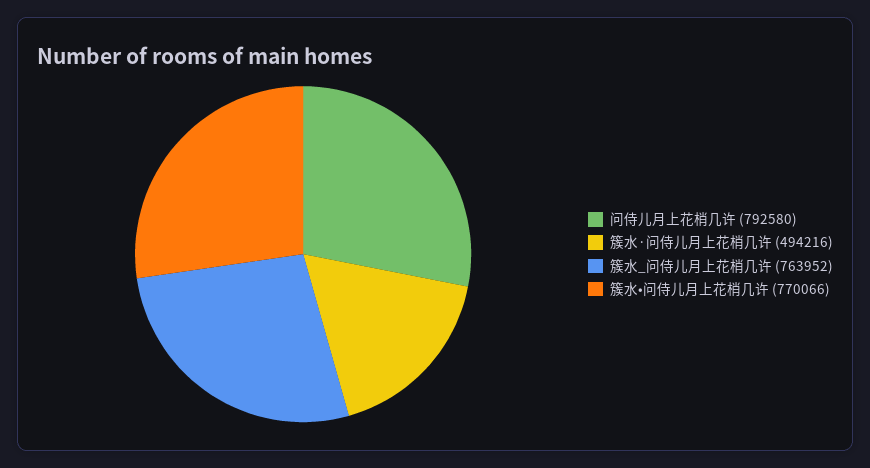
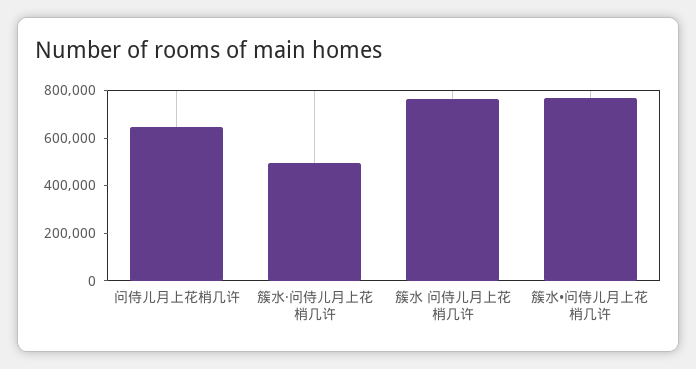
  {
-   "问侍儿月上花梢几许": 792580,
+   "问侍儿月上花梢几许": 650000,
    "簇水·问侍儿月上花梢几许": 494216,
    "簇水_问侍儿月上花梢几许": 763952,
    "簇水•问侍儿月上花梢几许": 770066
  }

